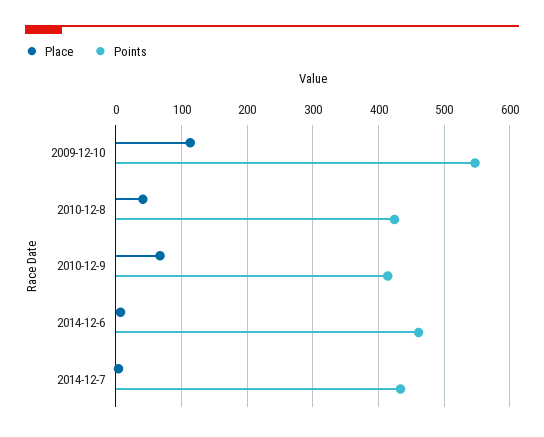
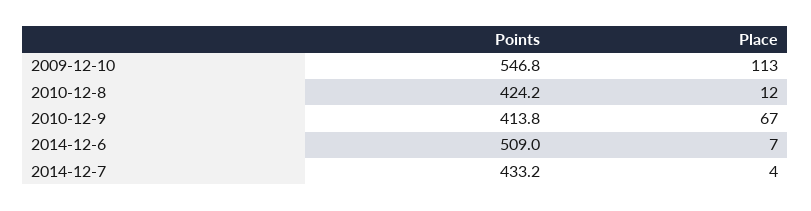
  {
    "Place": {
      "2009-12-10": 113,
-     "2010-12-8": 40,
+     "2010-12-8": 12,
      "2010-12-9": 67,
      "2014-12-6": 7,
      "2014-12-7": 4
    },
    "Points": {
      "2009-12-10": 546.8,
      "2010-12-8": 424.2,
      "2010-12-9": 413.8,
-     "2014-12-6": 460,
+     "2014-12-6": 509,
      "2014-12-7": 433.2
    }
  }

